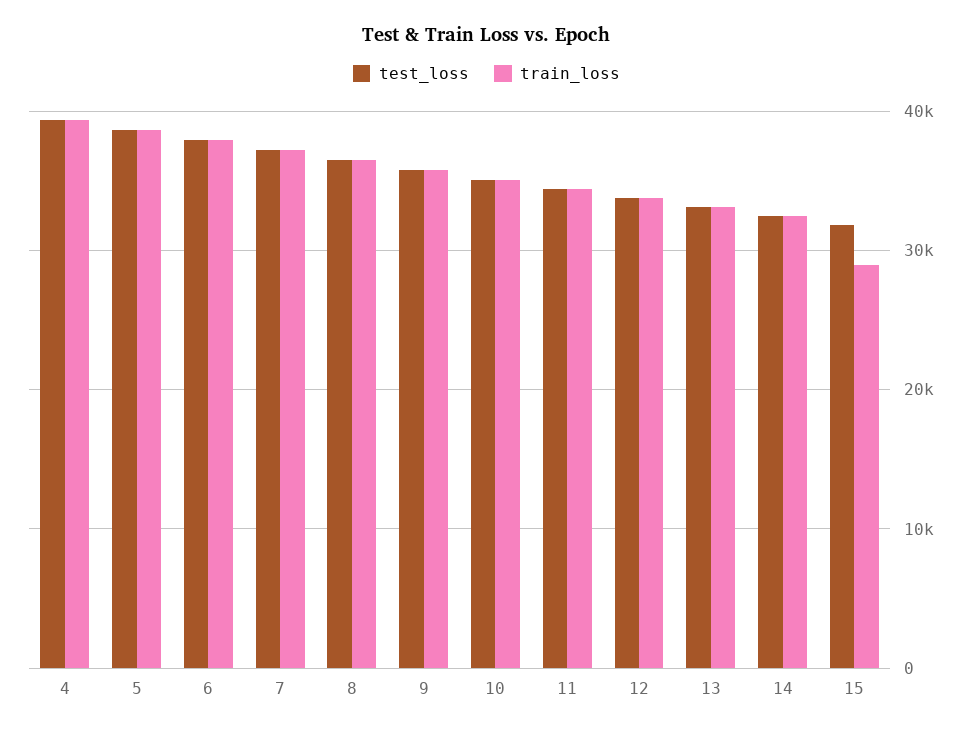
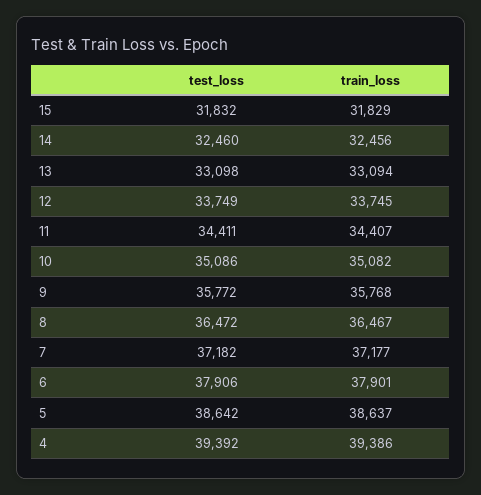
  {
    "test_loss": {
      "4": 39392,
      "5": 38642,
      "6": 37906,
      "7": 37182,
      "8": 36472,
      "9": 35772,
      "10": 35086,
      "11": 34411,
      "12": 33749,
      "13": 33098,
      "14": 32460,
      "15": 31832
    },
    "train_loss": {
      "4": 39386,
      "5": 38637,
      "6": 37901,
      "7": 37177,
      "8": 36467,
      "9": 35768,
      "10": 35082,
      "11": 34407,
      "12": 33745,
      "13": 33094,
      "14": 32456,
-     "15": 29000
+     "15": 31829
    }
  }

